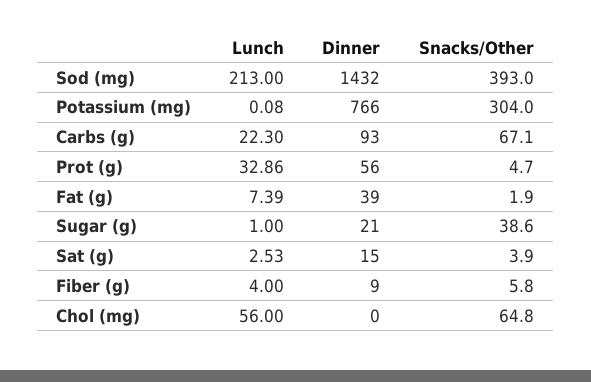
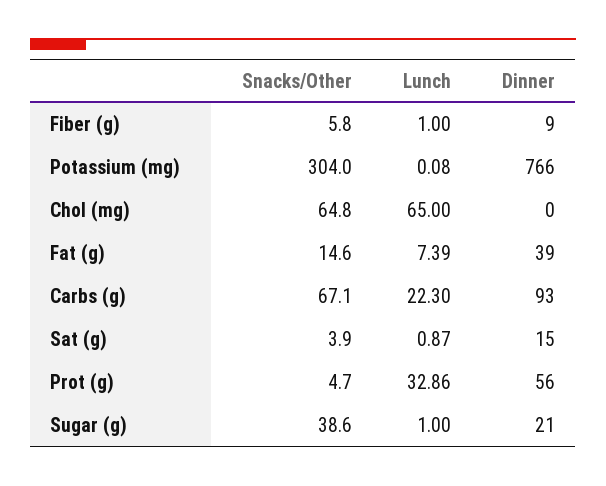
  {
    "Lunch": {
-     "Sod (mg)": 213,
      "Potassium (mg)": 0.08,
      "Carbs (g)": 22.3,
      "Prot (g)": 32.86,
      "Fat (g)": 7.39,
      "Sugar (g)": 1,
-     "Sat (g)": 2.53,
+     "Sat (g)": 0.87,
-     "Fiber (g)": 4,
+     "Fiber (g)": 1,
-     "Chol (mg)": 56
+     "Chol (mg)": 65
    },
    "Dinner": {
-     "Sod (mg)": 1432,
      "Potassium (mg)": 766,
      "Carbs (g)": 93,
      "Prot (g)": 56,
      "Fat (g)": 39,
      "Sugar (g)": 21,
      "Sat (g)": 15,
      "Fiber (g)": 9,
      "Chol (mg)": 0
    },
    "Snacks/Other": {
-     "Sod (mg)": 393,
      "Potassium (mg)": 304,
      "Carbs (g)": 67.1,
      "Prot (g)": 4.7,
-     "Fat (g)": 1.9,
+     "Fat (g)": 14.6,
      "Sugar (g)": 38.6,
      "Sat (g)": 3.9,
      "Fiber (g)": 5.8,
      "Chol (mg)": 64.8
    }
  }

